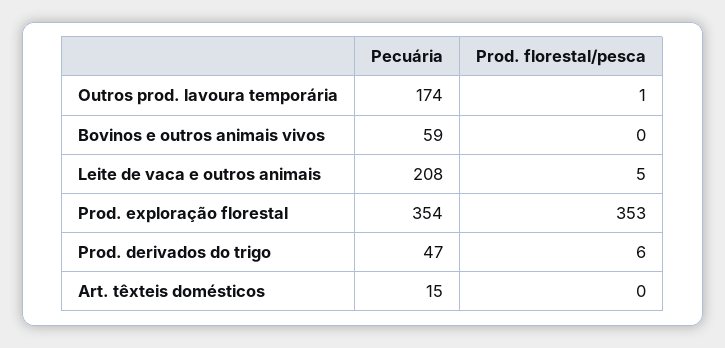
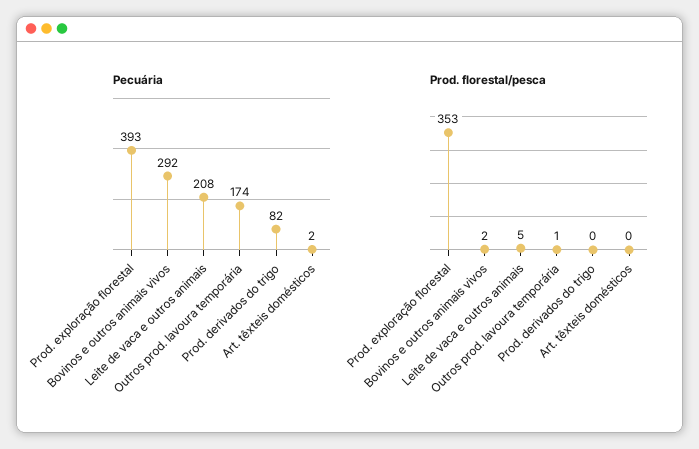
  {
    "Pecuária": {
      "Outros prod. lavoura temporária": 174,
-     "Bovinos e outros animais vivos": 59,
+     "Bovinos e outros animais vivos": 292,
      "Leite de vaca e outros animais": 208,
-     "Prod. exploração florestal": 354,
+     "Prod. exploração florestal": 393,
-     "Prod. derivados do trigo": 47,
+     "Prod. derivados do trigo": 82,
-     "Art. têxteis domésticos": 15
+     "Art. têxteis domésticos": 2
    },
    "Prod. florestal/pesca": {
      "Outros prod. lavoura temporária": 1,
-     "Bovinos e outros animais vivos": 0,
+     "Bovinos e outros animais vivos": 2,
      "Leite de vaca e outros animais": 5,
      "Prod. exploração florestal": 353,
-     "Prod. derivados do trigo": 6,
+     "Prod. derivados do trigo": 0,
      "Art. têxteis domésticos": 0
    }
  }

